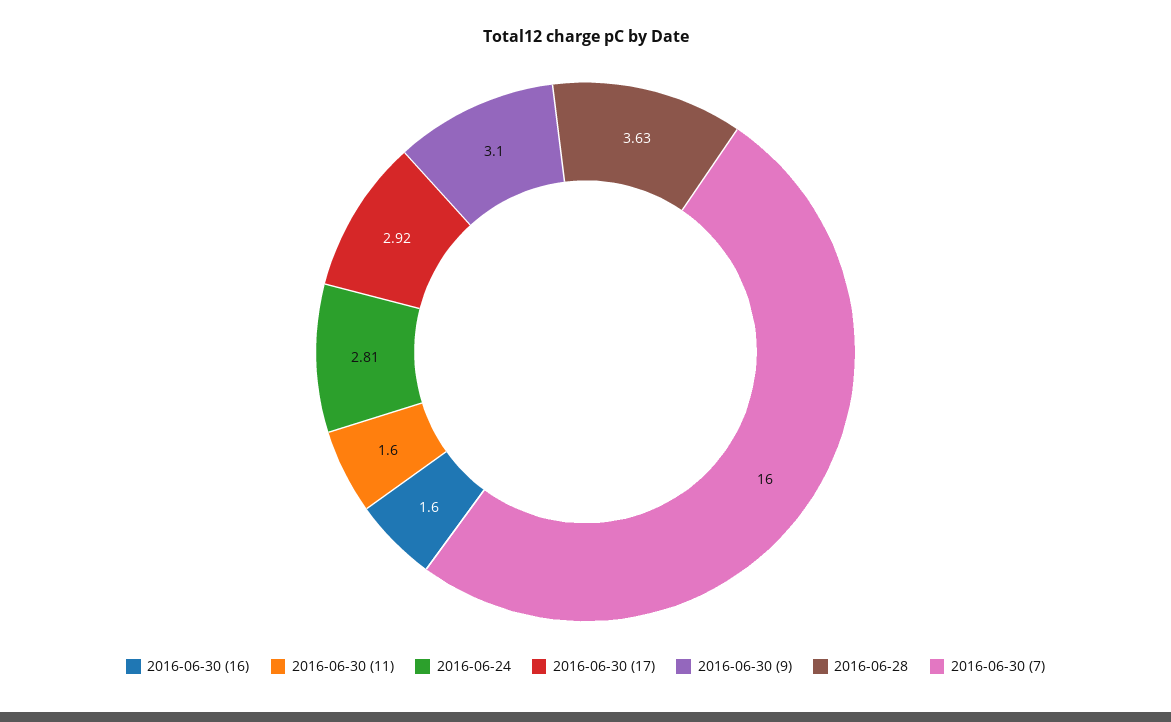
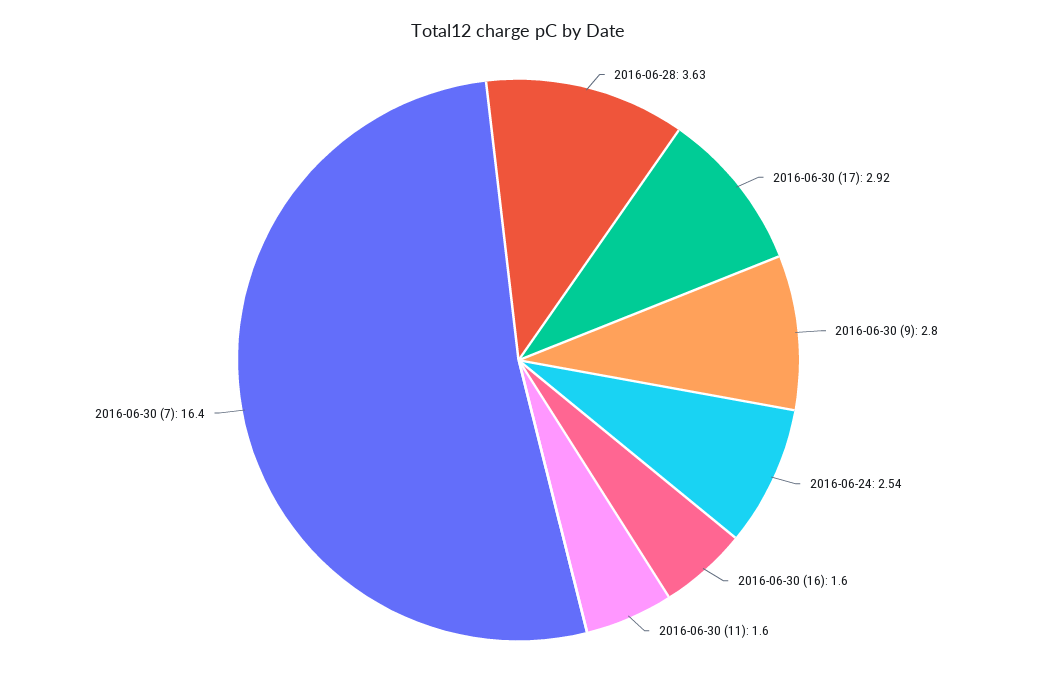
  {
    "2016-06-30 (16)": 1.6,
    "2016-06-30 (11)": 1.6,
-   "2016-06-24": 2.81,
+   "2016-06-24": 2.54,
    "2016-06-30 (17)": 2.92,
-   "2016-06-30 (9)": 3.1,
+   "2016-06-30 (9)": 2.8,
    "2016-06-28": 3.63,
-   "2016-06-30 (7)": 16
+   "2016-06-30 (7)": 16.4
  }

